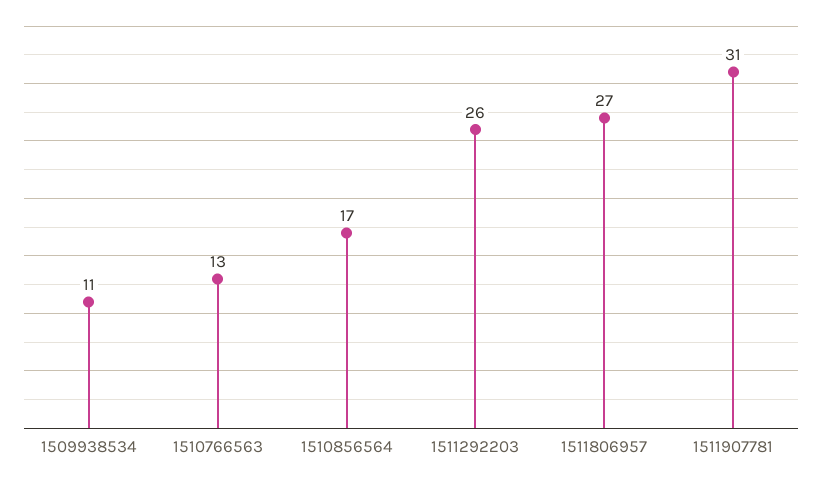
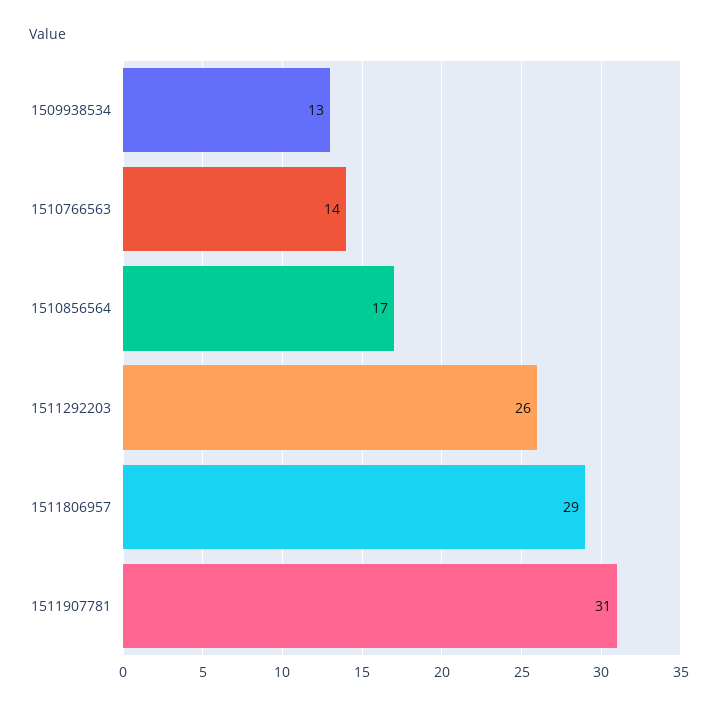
  {
-   "1509938534": 11,
+   "1509938534": 13,
-   "1510766563": 13,
+   "1510766563": 14,
    "1510856564": 17,
    "1511292203": 26,
-   "1511806957": 27,
+   "1511806957": 29,
    "1511907781": 31
  }

